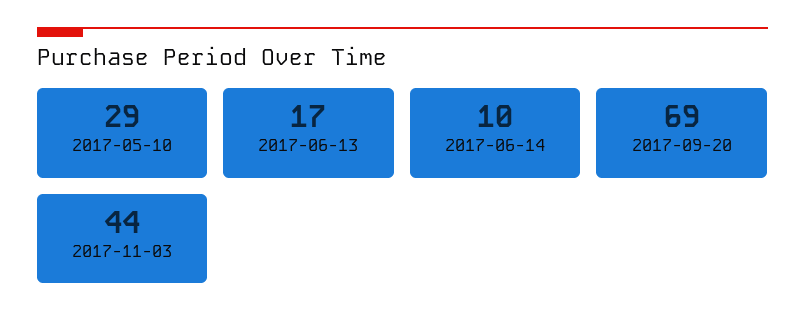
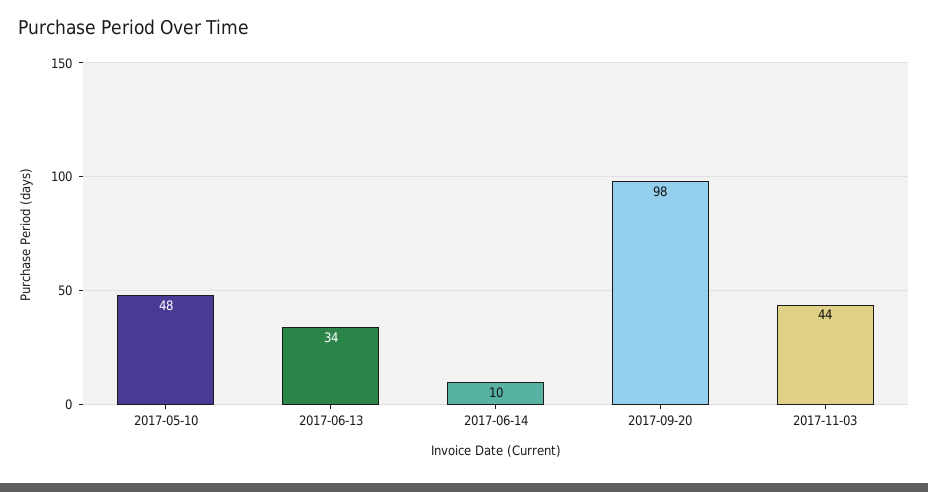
  {
-   "2017-05-10": 29,
+   "2017-05-10": 48,
-   "2017-06-13": 17,
+   "2017-06-13": 34,
    "2017-06-14": 10,
-   "2017-09-20": 69,
+   "2017-09-20": 98,
    "2017-11-03": 44
  }

